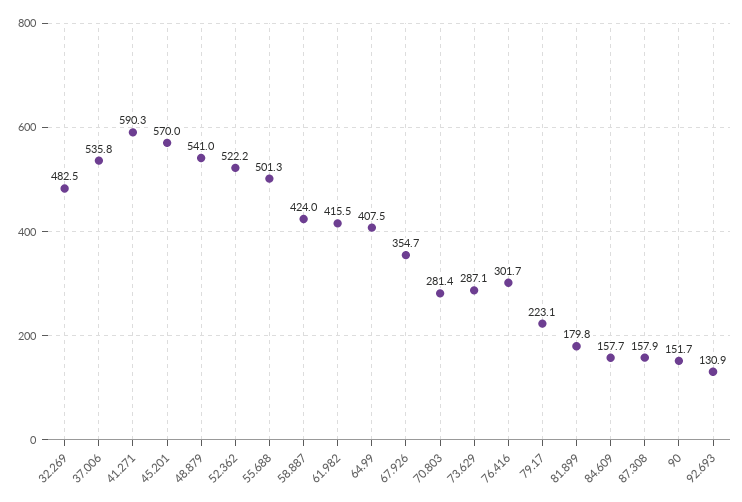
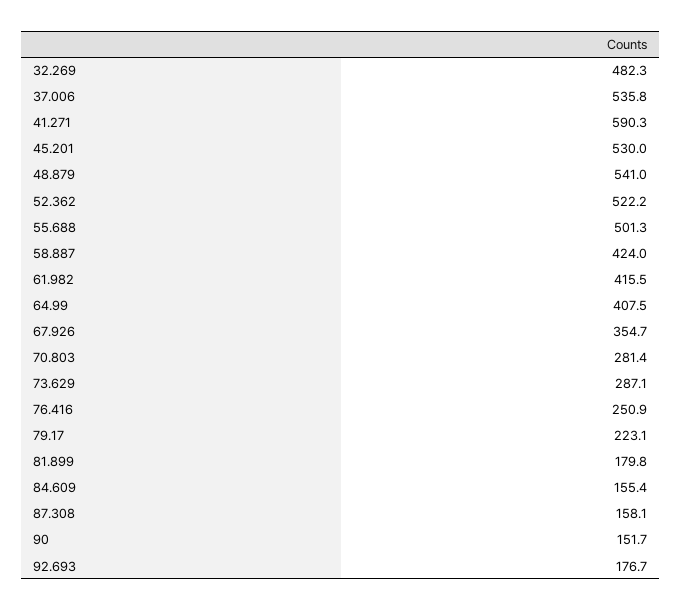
  {
-   "32.269": 482.5,
+   "32.269": 482.3,
    "37.006": 535.8,
    "41.271": 590.3,
-   "45.201": 570,
+   "45.201": 530,
    "48.879": 541,
    "52.362": 522.2,
    "55.688": 501.3,
    "58.887": 424,
    "61.982": 415.5,
    "64.99": 407.5,
    "67.926": 354.7,
    "70.803": 281.4,
    "73.629": 287.1,
-   "76.416": 301.7,
+   "76.416": 250.9,
    "79.17": 223.1,
    "81.899": 179.8,
-   "84.609": 157.7,
+   "84.609": 155.4,
-   "87.308": 157.9,
+   "87.308": 158.1,
    "90": 151.7,
-   "92.693": 130.9
+   "92.693": 176.7
  }

